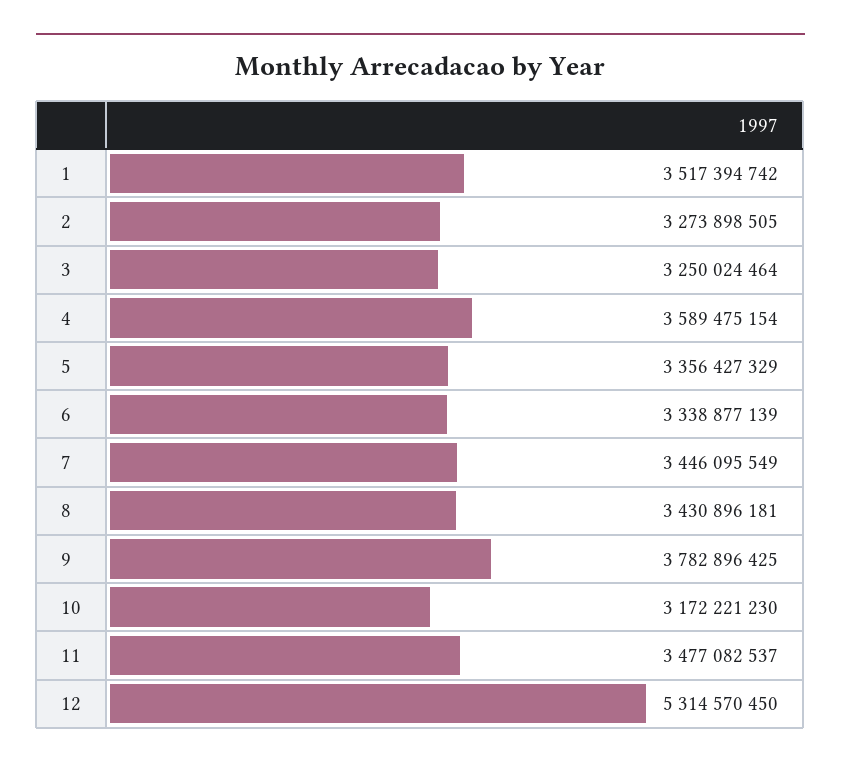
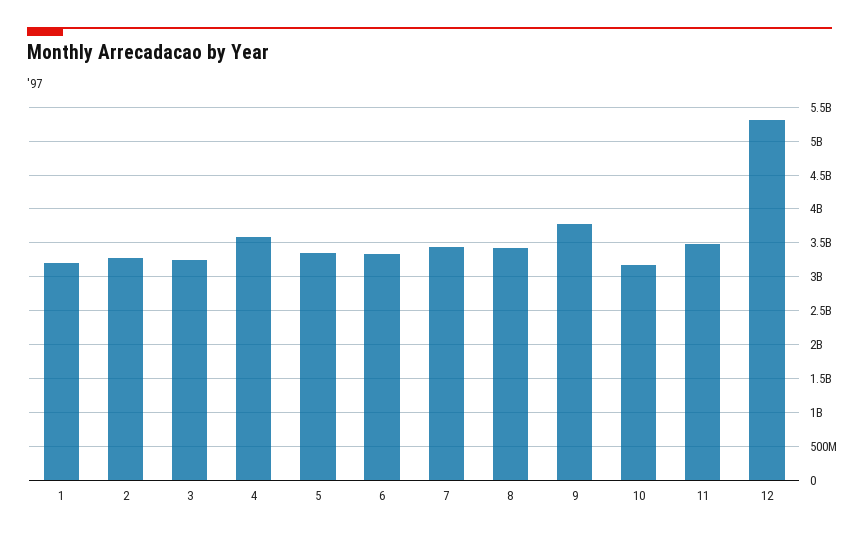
  {
-   "1": 3517394742,
+   "1": 3200000000,
    "2": 3273898505,
    "3": 3250024464,
    "4": 3589475154,
    "5": 3356427329,
    "6": 3338877139,
    "7": 3446095549,
    "8": 3430896181,
    "9": 3782896425,
    "10": 3172221230,
    "11": 3477082537,
    "12": 5314570450
  }

